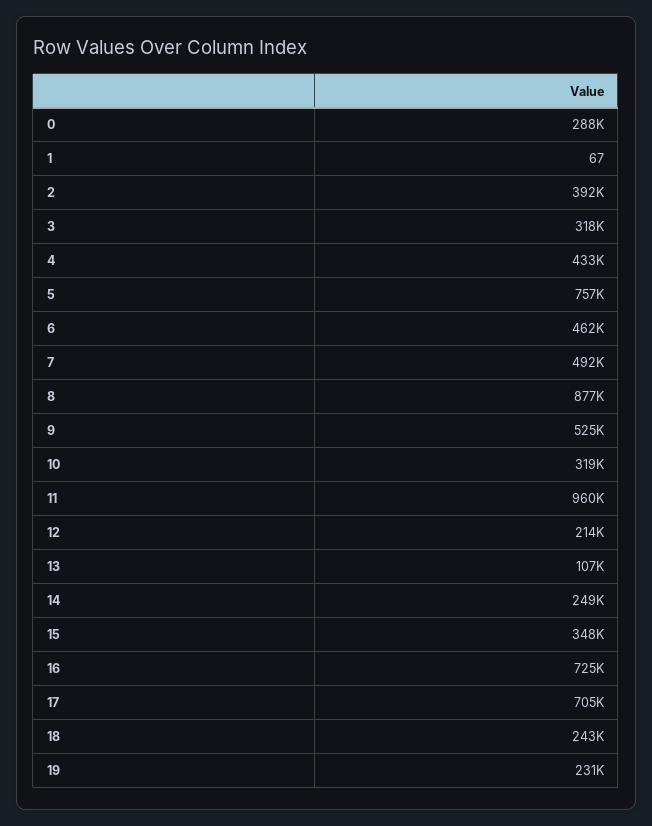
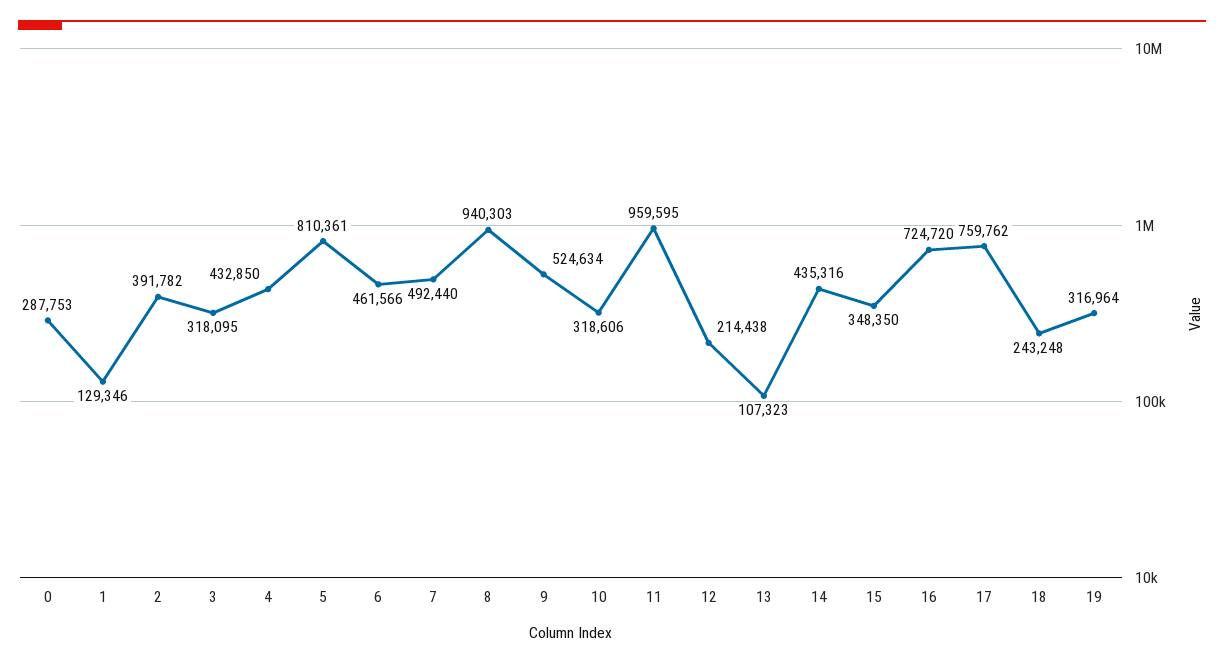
  {
    "0": 287753,
-   "1": 67,
+   "1": 129346,
    "2": 391782,
    "3": 318095,
    "4": 432850,
-   "5": 757000,
+   "5": 810361,
    "6": 461566,
    "7": 492440,
-   "8": 877000,
+   "8": 940303,
    "9": 524634,
    "10": 318606,
    "11": 959595,
    "12": 214438,
    "13": 107323,
-   "14": 249000,
+   "14": 435316,
    "15": 348350,
    "16": 724720,
-   "17": 705000,
+   "17": 759762,
    "18": 243248,
-   "19": 231000
+   "19": 316964
  }

